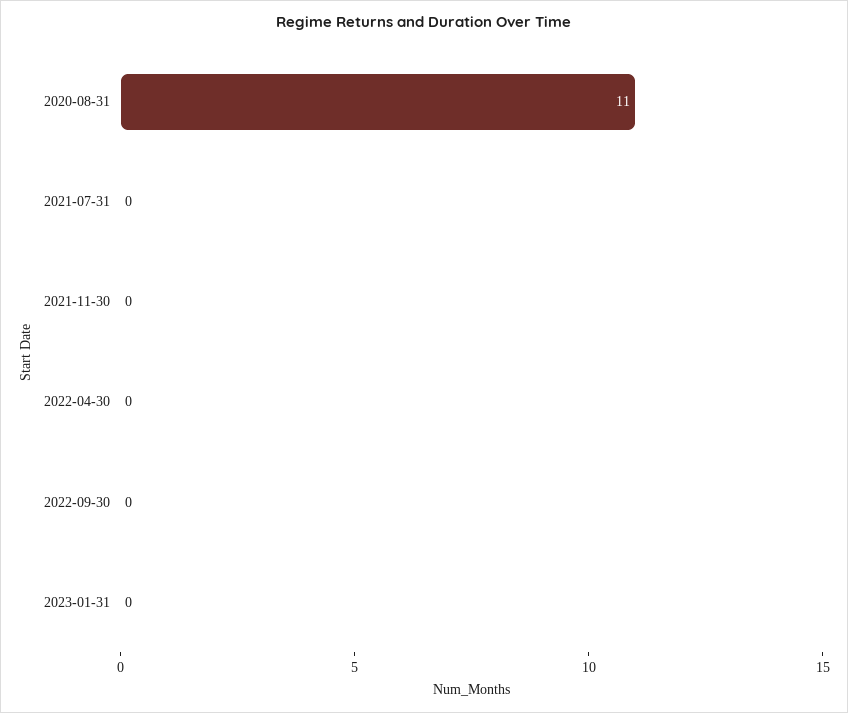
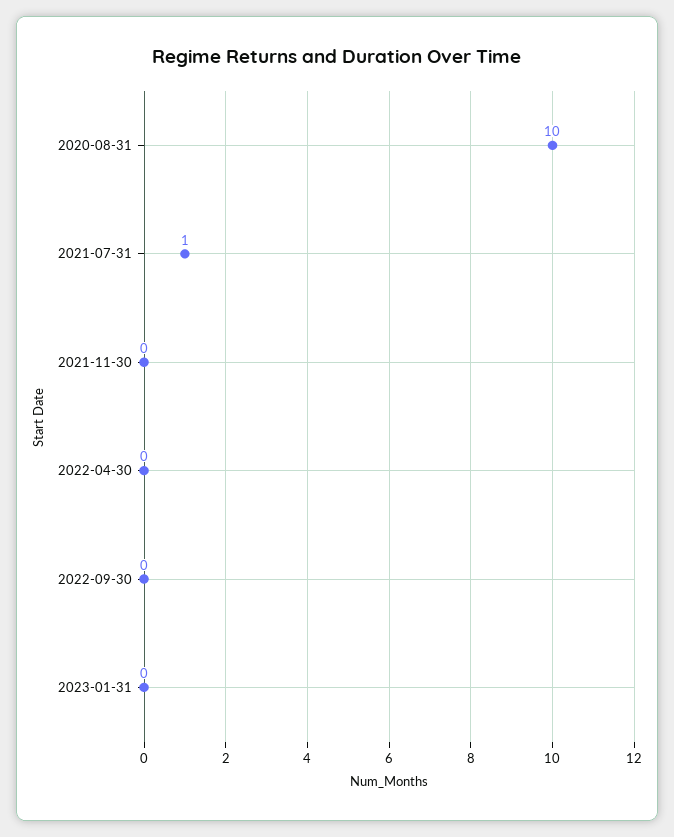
  {
-   "2020-08-31": 11,
+   "2020-08-31": 10,
-   "2021-07-31": 0,
+   "2021-07-31": 1,
    "2021-11-30": 0,
    "2022-04-30": 0,
    "2022-09-30": 0,
    "2023-01-31": 0
  }

